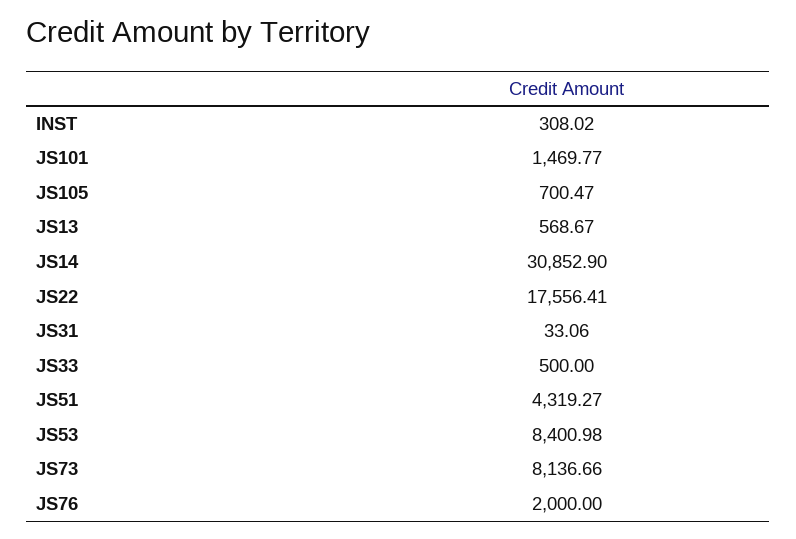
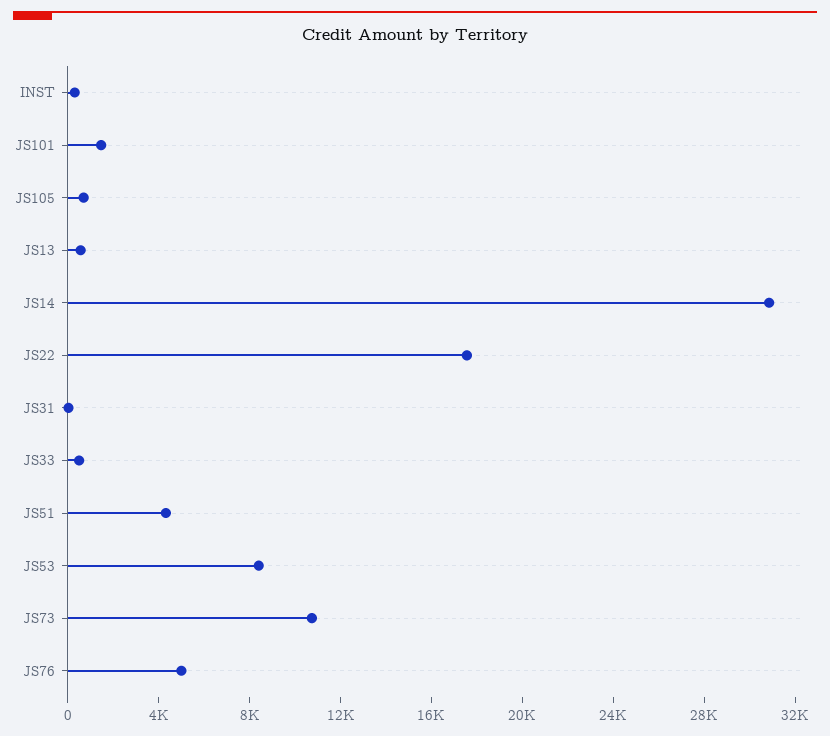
  {
    "INST": 308.02,
    "JS101": 1469.77,
    "JS105": 700.47,
    "JS13": 568.67,
    "JS14": 30852.9,
    "JS22": 17556.41,
    "JS31": 33.06,
    "JS33": 500,
    "JS51": 4319.27,
    "JS53": 8400.98,
-   "JS73": 8136.66,
+   "JS73": 11000,
-   "JS76": 2000
+   "JS76": 5000
  }

